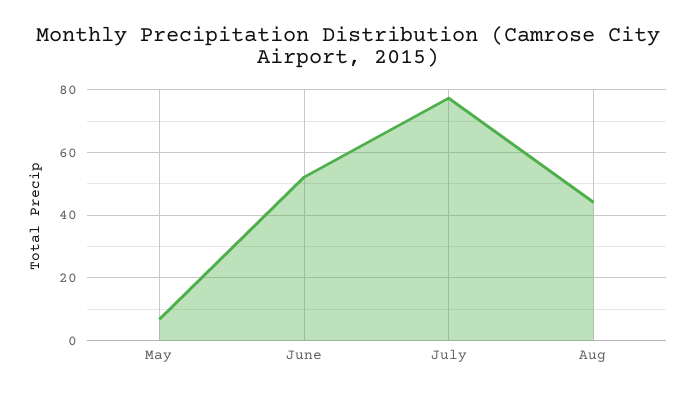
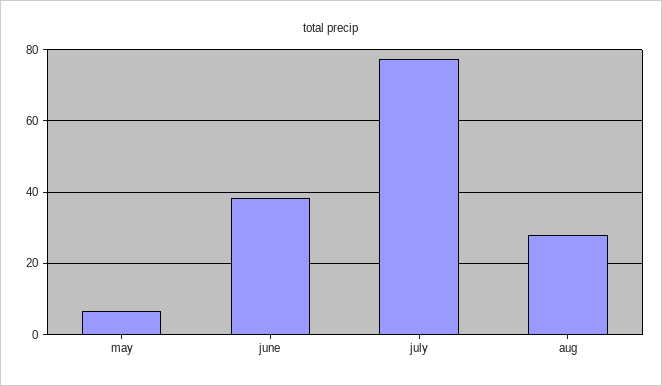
  {
    "May": 6,
-   "June": 52,
+   "June": 38,
    "July": 78,
-   "Aug": 44
+   "Aug": 28
  }

